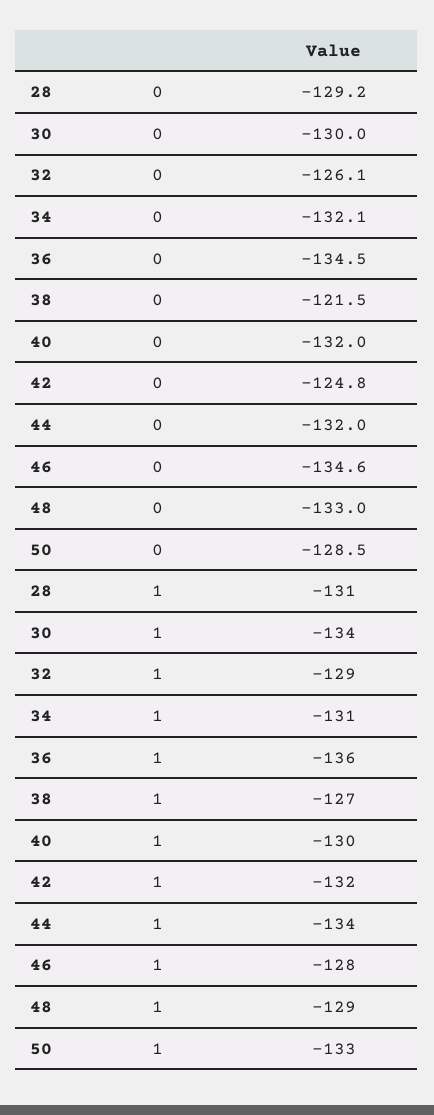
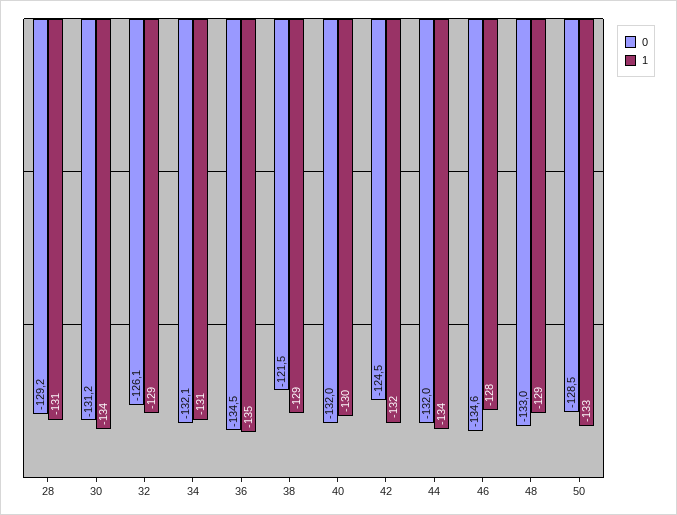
  {
    "0": {
      "28": -129.2,
-     "30": -130,
+     "30": -131.2,
      "32": -126.1,
      "34": -132.1,
      "36": -134.5,
      "38": -121.5,
      "40": -132,
-     "42": -124.8,
+     "42": -124.5,
      "44": -132,
      "46": -134.6,
      "48": -133,
      "50": -128.5
    },
    "1": {
      "28": -131,
      "30": -134,
      "32": -129,
      "34": -131,
-     "36": -136,
+     "36": -135,
-     "38": -127,
+     "38": -129,
      "40": -130,
      "42": -132,
      "44": -134,
      "46": -128,
      "48": -129,
      "50": -133
    }
  }

